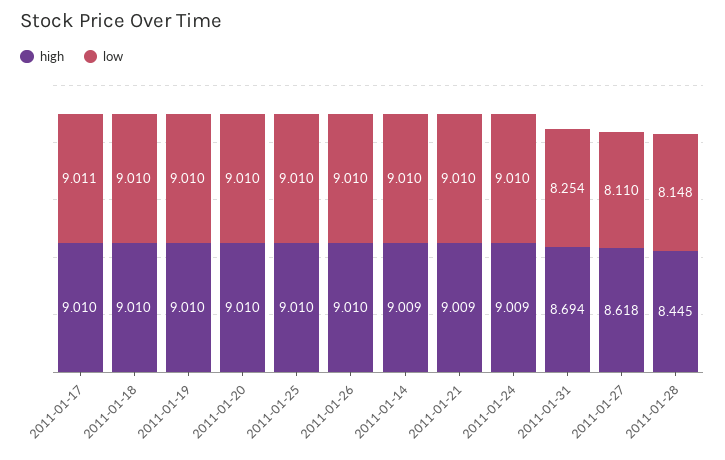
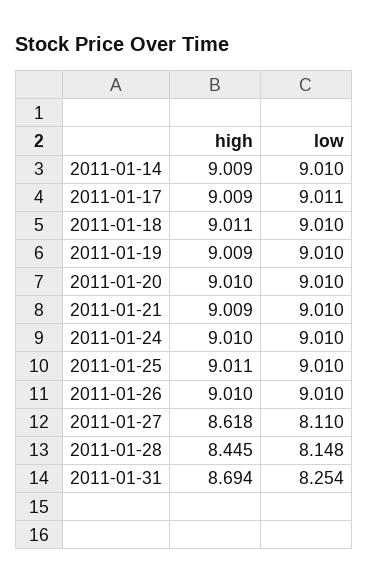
  {
    "high": {
-     "2011-01-17": 9.01,
+     "2011-01-17": 9.009,
-     "2011-01-18": 9.01,
+     "2011-01-18": 9.011,
-     "2011-01-19": 9.01,
+     "2011-01-19": 9.009,
      "2011-01-20": 9.01,
-     "2011-01-25": 9.01,
+     "2011-01-25": 9.011,
      "2011-01-26": 9.01,
      "2011-01-14": 9.009,
      "2011-01-21": 9.009,
-     "2011-01-24": 9.009,
+     "2011-01-24": 9.01,
      "2011-01-31": 8.694,
      "2011-01-27": 8.618,
      "2011-01-28": 8.445
    },
    "low": {
      "2011-01-17": 9.011,
      "2011-01-18": 9.01,
      "2011-01-19": 9.01,
      "2011-01-20": 9.01,
      "2011-01-25": 9.01,
      "2011-01-26": 9.01,
      "2011-01-14": 9.01,
      "2011-01-21": 9.01,
      "2011-01-24": 9.01,
      "2011-01-31": 8.254,
      "2011-01-27": 8.11,
      "2011-01-28": 8.148
    }
  }

